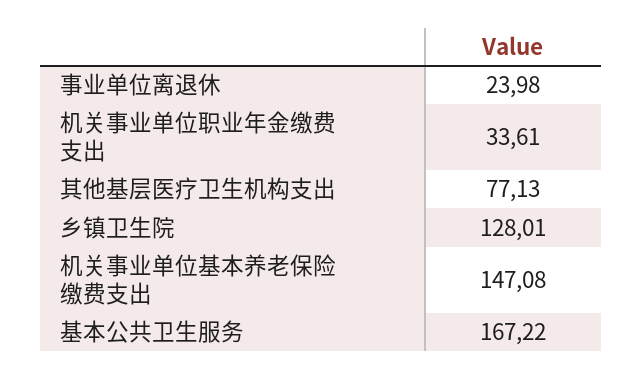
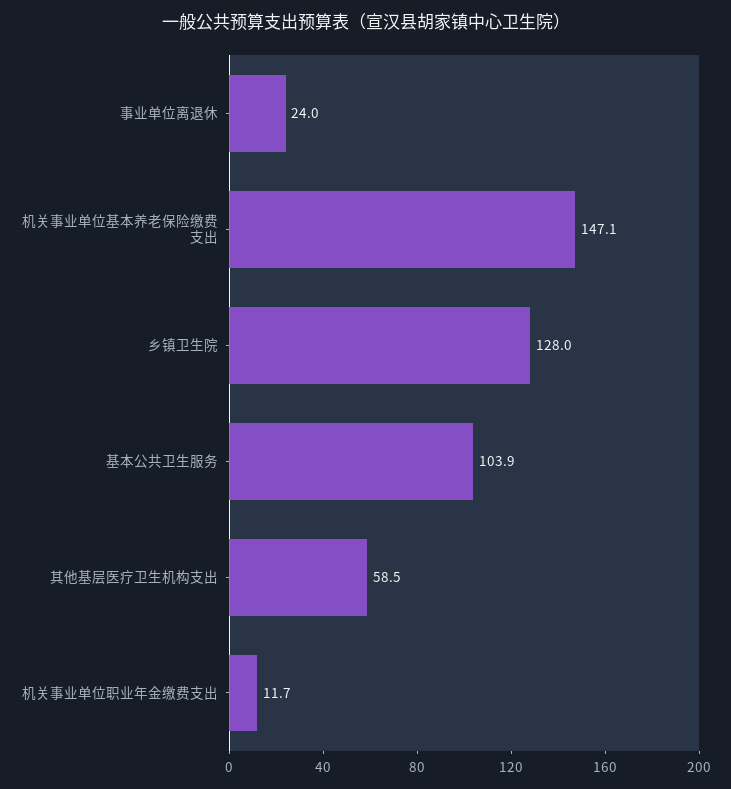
  {
    "事业单位离退休": 23.98,
-   "机关事业单位职业年金缴费支出": 33.61,
+   "机关事业单位职业年金缴费支出": 11.7,
-   "其他基层医疗卫生机构支出": 77.13,
+   "其他基层医疗卫生机构支出": 58.5,
    "乡镇卫生院": 128.01,
    "机关事业单位基本养老保险缴费支出": 147.08,
-   "基本公共卫生服务": 167.22
+   "基本公共卫生服务": 103.9
  }

